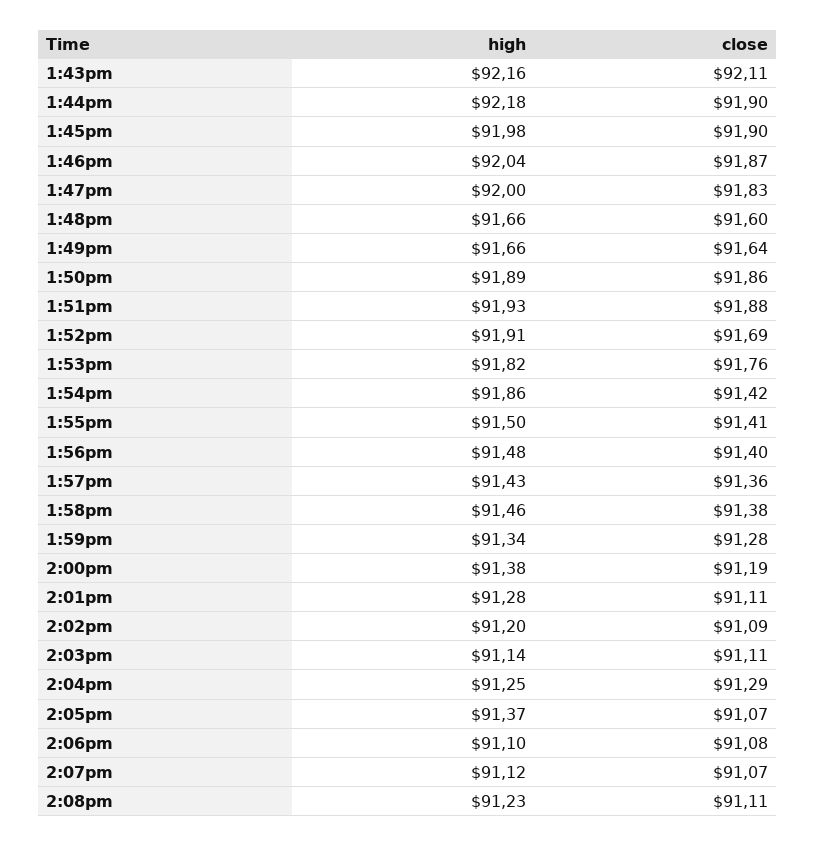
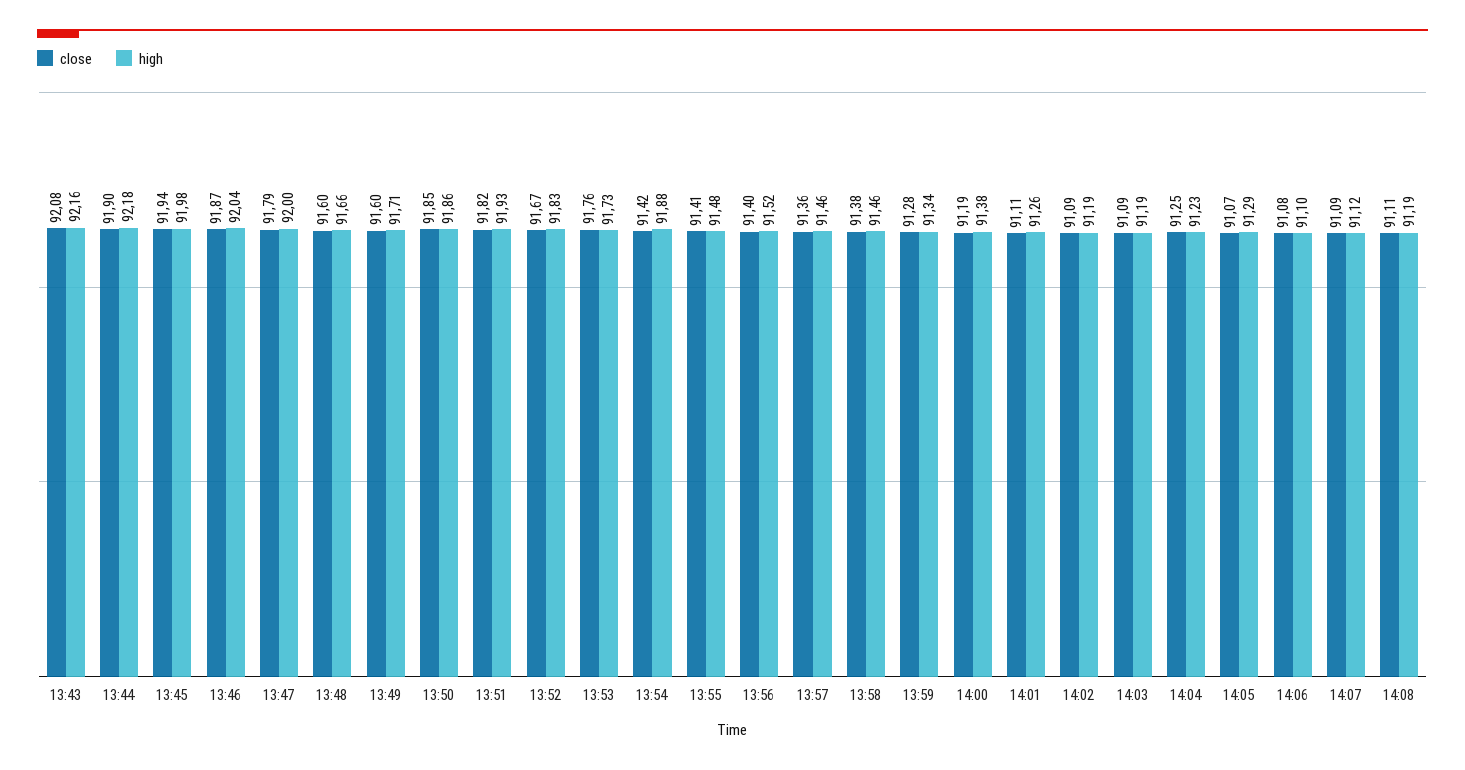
  {
    "high": {
      "1:43pm": 92.16,
      "1:44pm": 92.18,
      "1:45pm": 91.98,
      "1:46pm": 92.04,
      "1:47pm": 92,
      "1:48pm": 91.66,
-     "1:49pm": 91.66,
+     "1:49pm": 91.71,
-     "1:50pm": 91.89,
+     "1:50pm": 91.86,
      "1:51pm": 91.93,
-     "1:52pm": 91.91,
+     "1:52pm": 91.83,
-     "1:53pm": 91.82,
+     "1:53pm": 91.73,
-     "1:54pm": 91.86,
+     "1:54pm": 91.88,
-     "1:55pm": 91.5,
+     "1:55pm": 91.48,
-     "1:56pm": 91.48,
+     "1:56pm": 91.52,
-     "1:57pm": 91.43,
+     "1:57pm": 91.46,
      "1:58pm": 91.46,
      "1:59pm": 91.34,
      "2:00pm": 91.38,
-     "2:01pm": 91.28,
+     "2:01pm": 91.26,
-     "2:02pm": 91.2,
+     "2:02pm": 91.19,
-     "2:03pm": 91.14,
+     "2:03pm": 91.19,
-     "2:04pm": 91.25,
+     "2:04pm": 91.23,
-     "2:05pm": 91.37,
+     "2:05pm": 91.29,
      "2:06pm": 91.1,
      "2:07pm": 91.12,
-     "2:08pm": 91.23
+     "2:08pm": 91.19
    },
    "close": {
-     "1:43pm": 92.11,
+     "1:43pm": 92.08,
      "1:44pm": 91.9,
-     "1:45pm": 91.9,
+     "1:45pm": 91.94,
      "1:46pm": 91.87,
-     "1:47pm": 91.83,
+     "1:47pm": 91.79,
      "1:48pm": 91.6,
-     "1:49pm": 91.64,
+     "1:49pm": 91.6,
-     "1:50pm": 91.86,
+     "1:50pm": 91.85,
-     "1:51pm": 91.88,
+     "1:51pm": 91.82,
-     "1:52pm": 91.69,
+     "1:52pm": 91.67,
      "1:53pm": 91.76,
      "1:54pm": 91.42,
      "1:55pm": 91.41,
      "1:56pm": 91.4,
      "1:57pm": 91.36,
      "1:58pm": 91.38,
      "1:59pm": 91.28,
      "2:00pm": 91.19,
      "2:01pm": 91.11,
      "2:02pm": 91.09,
-     "2:03pm": 91.11,
+     "2:03pm": 91.09,
-     "2:04pm": 91.29,
+     "2:04pm": 91.25,
      "2:05pm": 91.07,
      "2:06pm": 91.08,
-     "2:07pm": 91.07,
+     "2:07pm": 91.09,
      "2:08pm": 91.11
    }
  }

